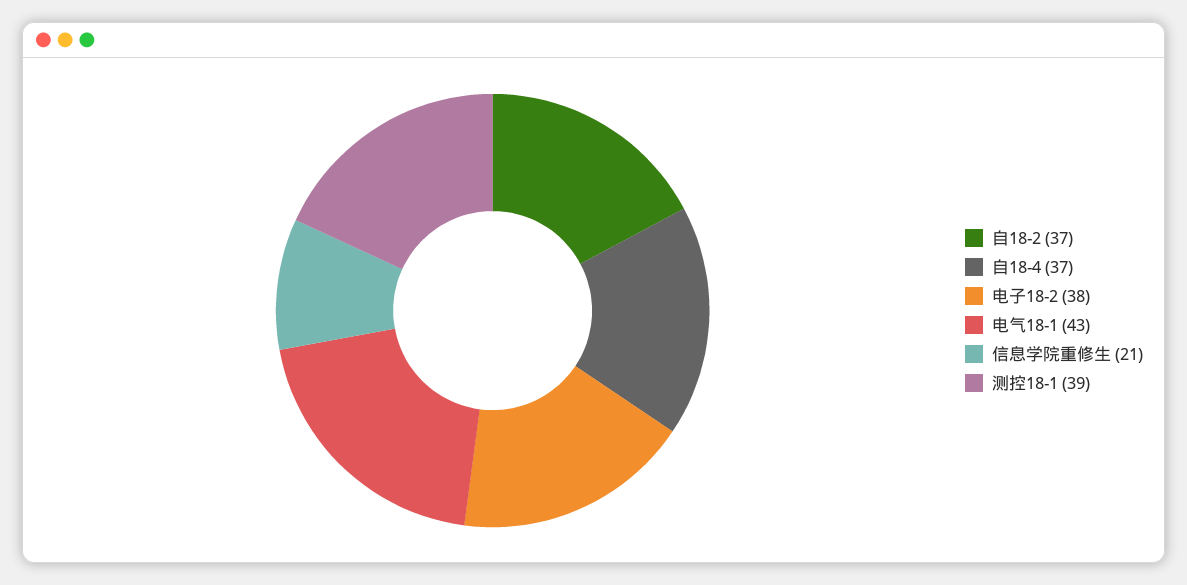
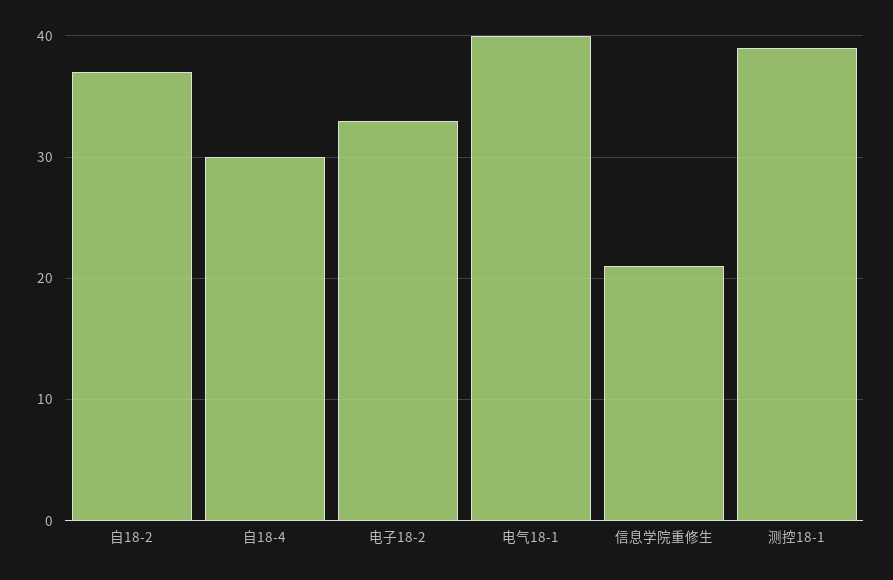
  {
    "自18-2": 37,
-   "自18-4": 37,
+   "自18-4": 30,
-   "电子18-2": 38,
+   "电子18-2": 33,
-   "电气18-1": 43,
+   "电气18-1": 40,
    "信息学院重修生": 21,
    "测控18-1": 39
  }

